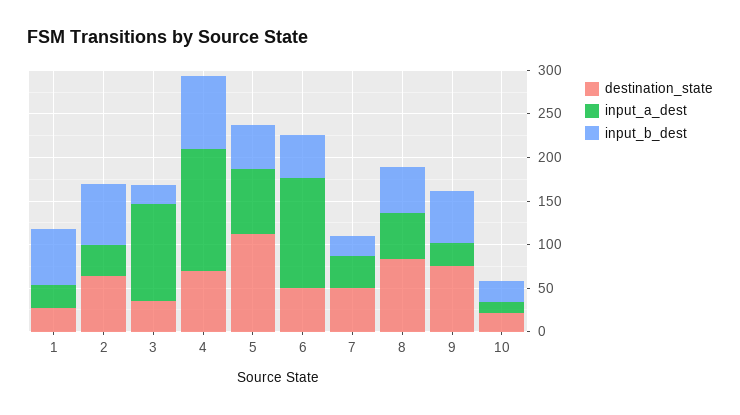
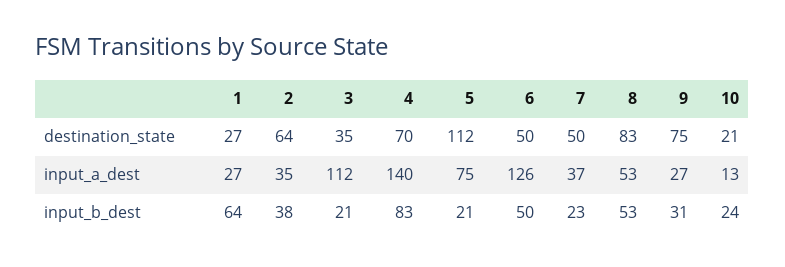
  {
    "destination_state": {
      "1": 27,
      "2": 64,
      "3": 35,
      "4": 70,
      "5": 112,
      "6": 50,
      "7": 50,
      "8": 83,
      "9": 75,
      "10": 21
    },
    "input_a_dest": {
      "1": 27,
      "2": 35,
      "3": 112,
      "4": 140,
      "5": 75,
      "6": 126,
      "7": 37,
      "8": 53,
      "9": 27,
      "10": 13
    },
    "input_b_dest": {
      "1": 64,
-     "2": 70,
+     "2": 38,
      "3": 21,
      "4": 83,
-     "5": 50,
+     "5": 21,
      "6": 50,
      "7": 23,
      "8": 53,
-     "9": 60,
+     "9": 31,
      "10": 24
    }
  }

